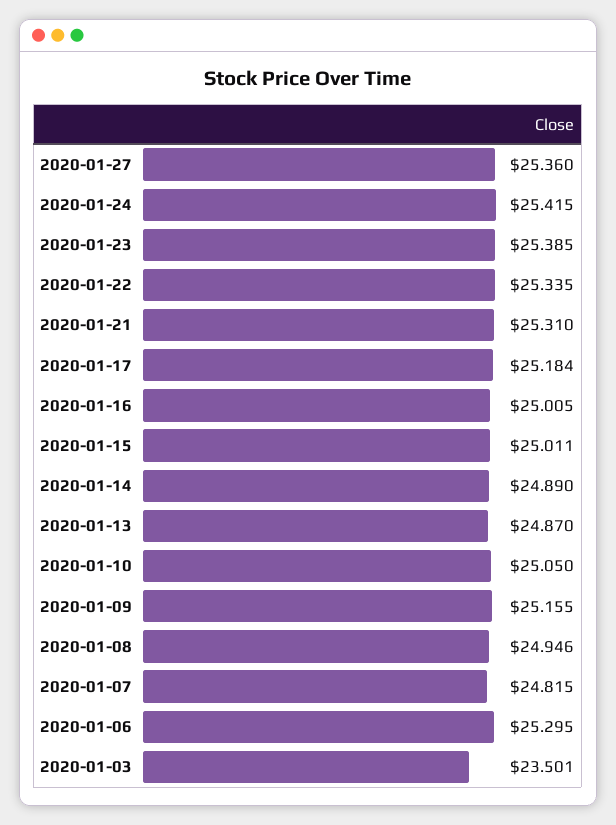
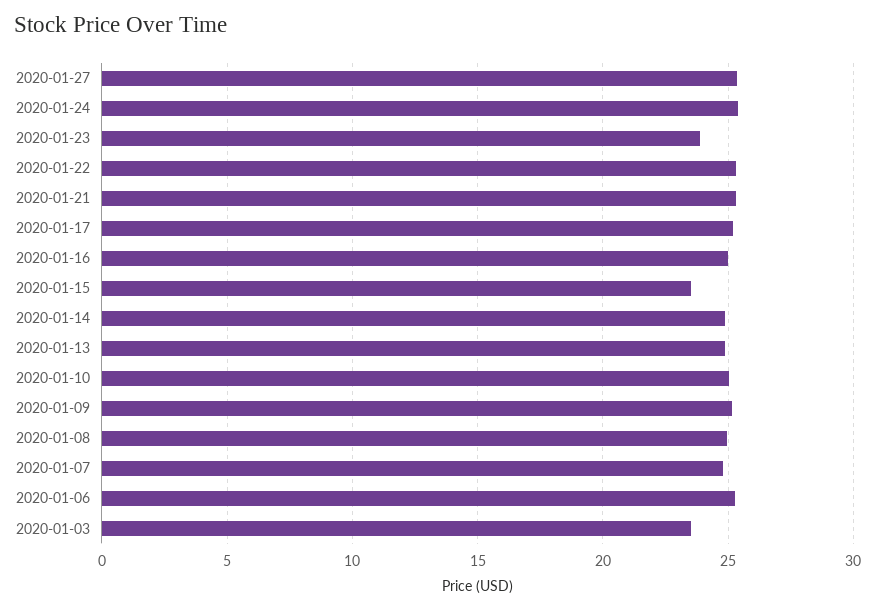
  {
    "2020-01-27": 25.36,
    "2020-01-24": 25.415,
-   "2020-01-23": 25.385,
+   "2020-01-23": 24,
    "2020-01-22": 25.335,
    "2020-01-21": 25.31,
    "2020-01-17": 25.184,
    "2020-01-16": 25.005,
-   "2020-01-15": 25.011,
+   "2020-01-15": 23.5,
    "2020-01-14": 24.89,
    "2020-01-13": 24.87,
    "2020-01-10": 25.05,
    "2020-01-09": 25.155,
    "2020-01-08": 24.946,
    "2020-01-07": 24.815,
    "2020-01-06": 25.295,
    "2020-01-03": 23.501
  }

